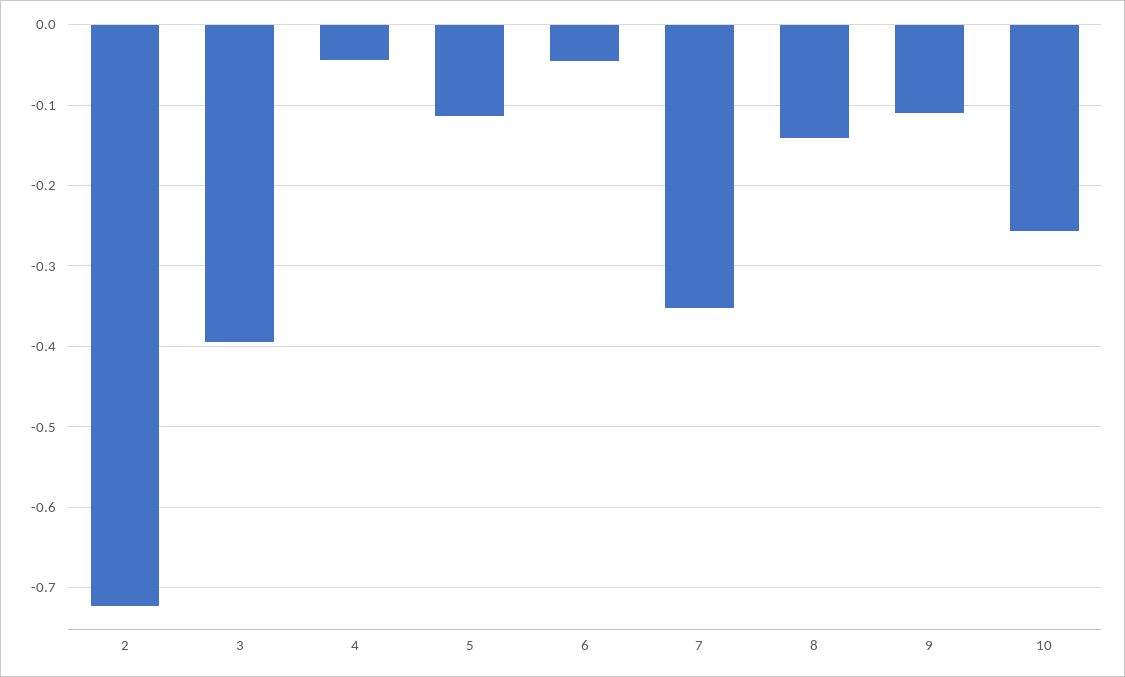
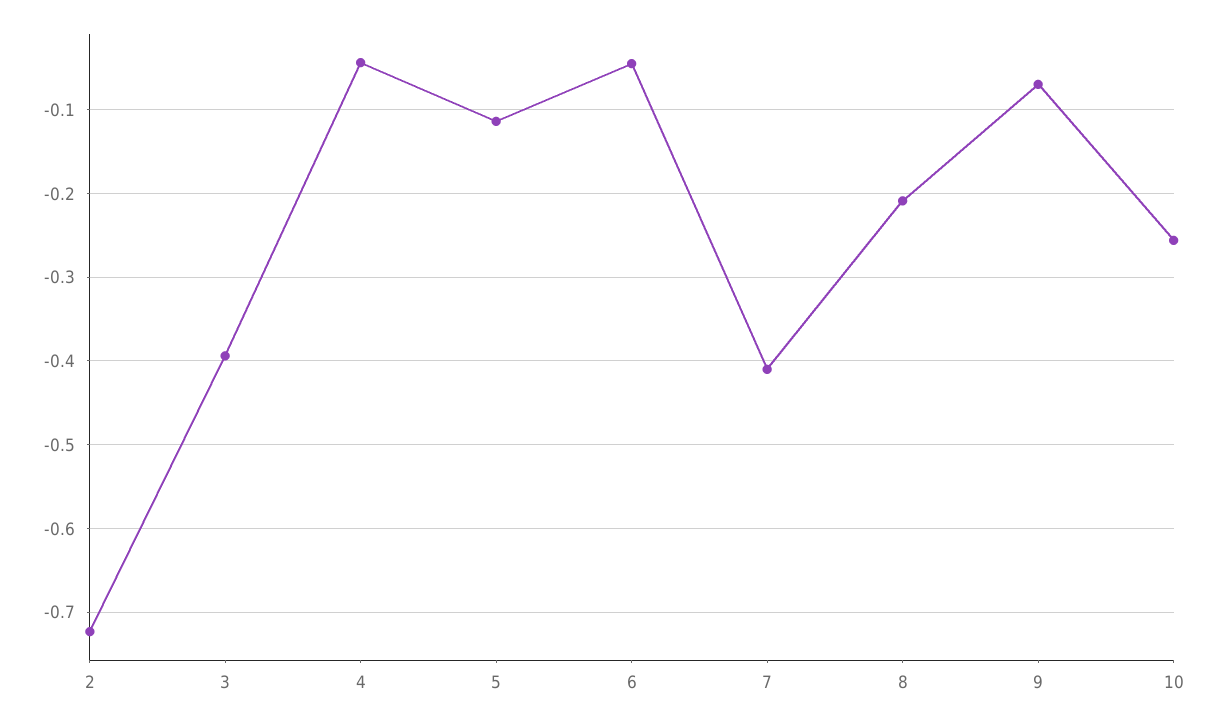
  {
    "2": -0.72,
    "3": -0.39,
    "4": -0.04,
    "5": -0.11,
    "6": -0.05,
-   "7": -0.35,
+   "7": -0.41,
-   "8": -0.14,
+   "8": -0.21,
-   "9": -0.11,
+   "9": -0.07,
    "10": -0.26
  }

